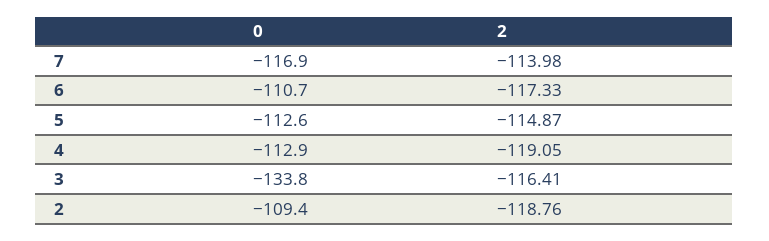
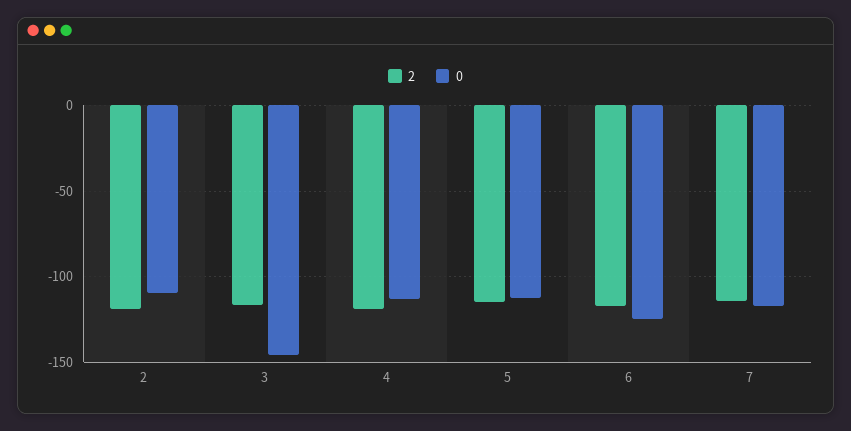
  {
    "0": {
      "7": -116.9,
-     "6": -110.7,
+     "6": -125,
      "5": -112.6,
      "4": -112.9,
-     "3": -133.8,
+     "3": -145,
      "2": -109.4
    },
    "2": {
      "7": -113.98,
      "6": -117.33,
      "5": -114.87,
      "4": -119.05,
      "3": -116.41,
      "2": -118.76
    }
  }

